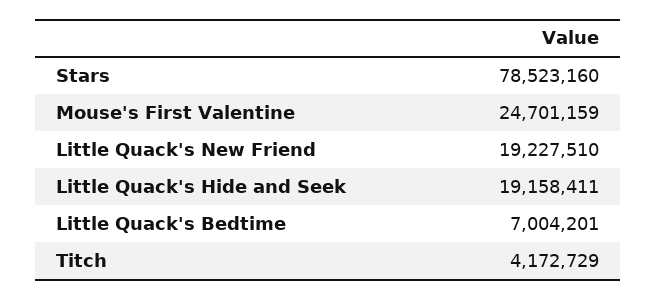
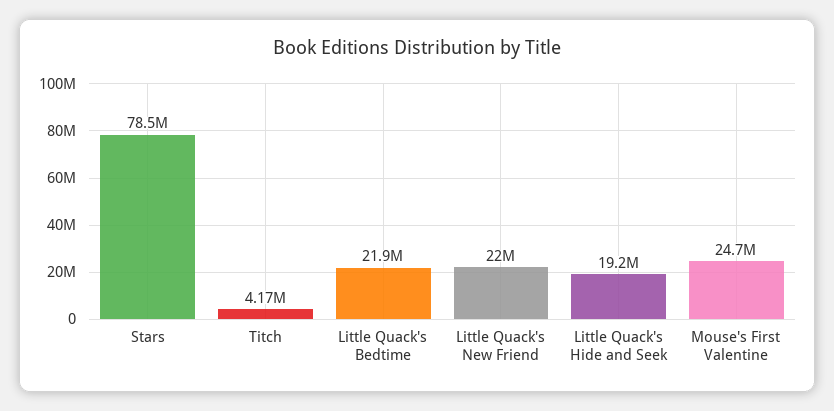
  {
    "Stars": 78523160,
    "Mouse's First Valentine": 24701159,
-   "Little Quack's New Friend": 19227510,
+   "Little Quack's New Friend": 22000000,
    "Little Quack's Hide and Seek": 19158411,
-   "Little Quack's Bedtime": 7004201,
+   "Little Quack's Bedtime": 21900000,
    "Titch": 4172729
  }

